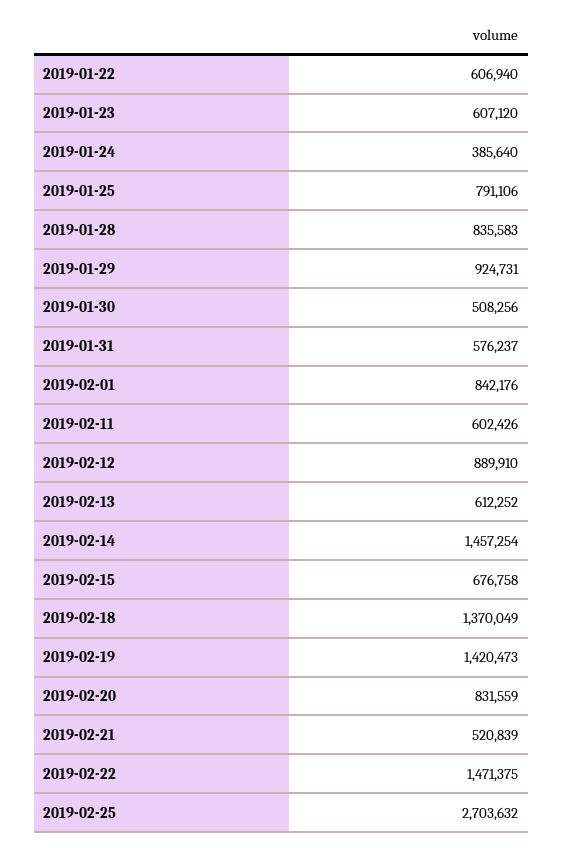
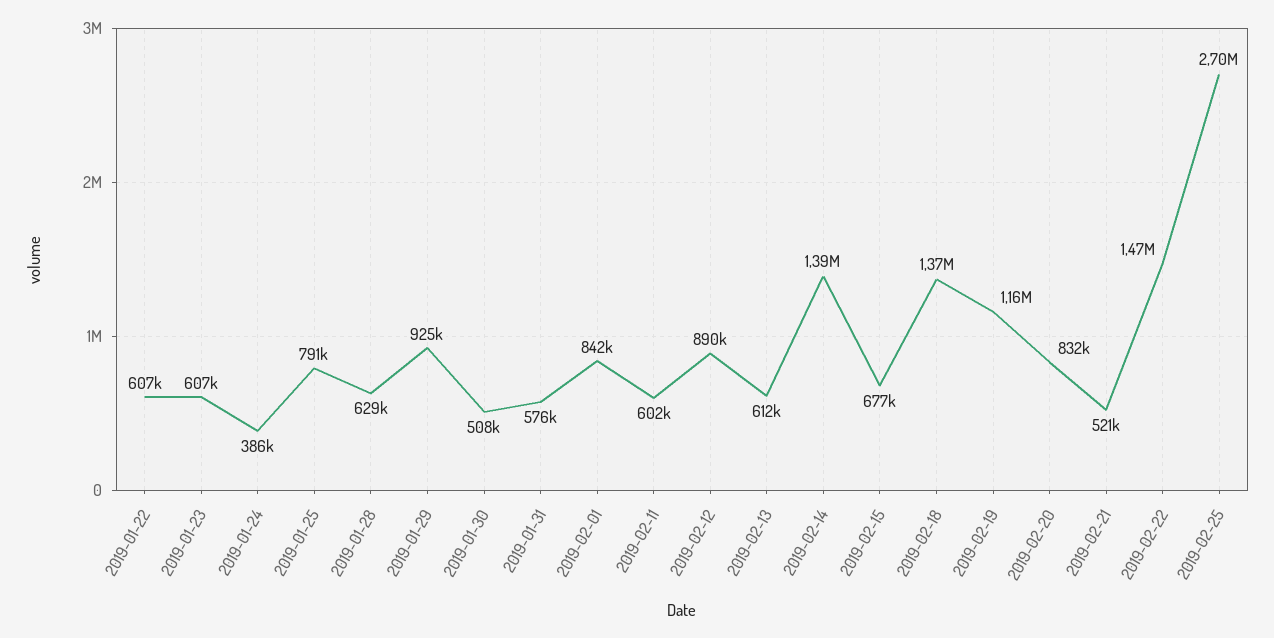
  {
    "2019-01-22": 606940,
    "2019-01-23": 607120,
    "2019-01-24": 385640,
    "2019-01-25": 791106,
-   "2019-01-28": 835583,
+   "2019-01-28": 629000,
    "2019-01-29": 924731,
    "2019-01-30": 508256,
    "2019-01-31": 576237,
    "2019-02-01": 842176,
    "2019-02-11": 602426,
    "2019-02-12": 889910,
    "2019-02-13": 612252,
-   "2019-02-14": 1457254,
+   "2019-02-14": 1390000,
    "2019-02-15": 676758,
    "2019-02-18": 1370049,
-   "2019-02-19": 1420473,
+   "2019-02-19": 1160000,
    "2019-02-20": 831559,
    "2019-02-21": 520839,
    "2019-02-22": 1471375,
    "2019-02-25": 2703632
  }

